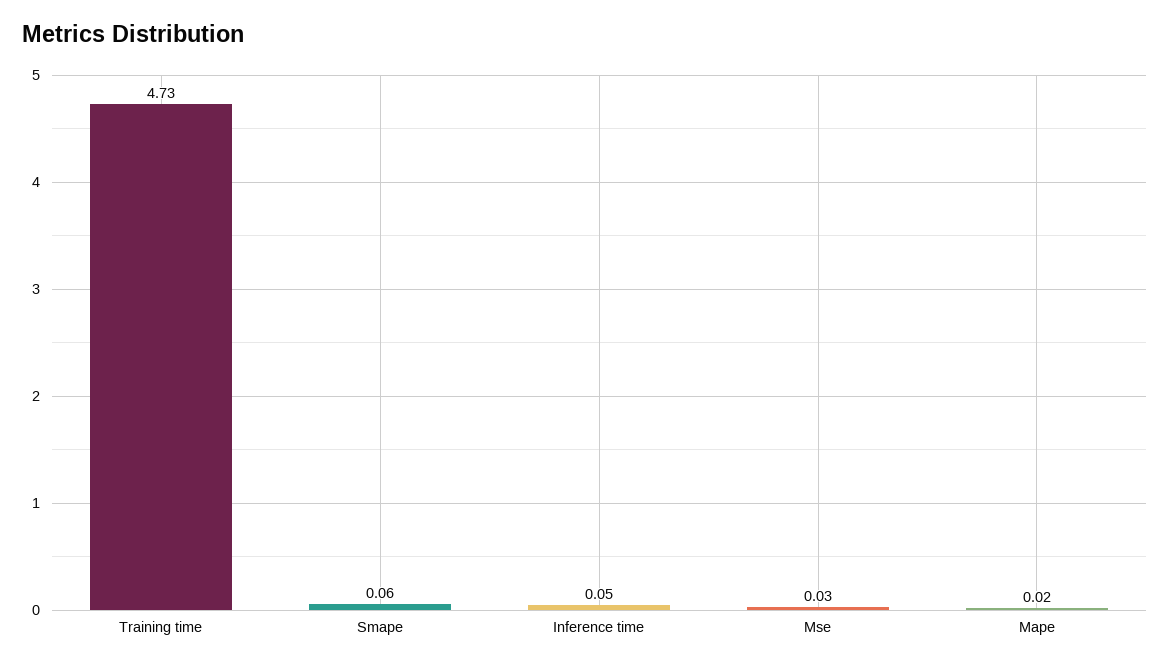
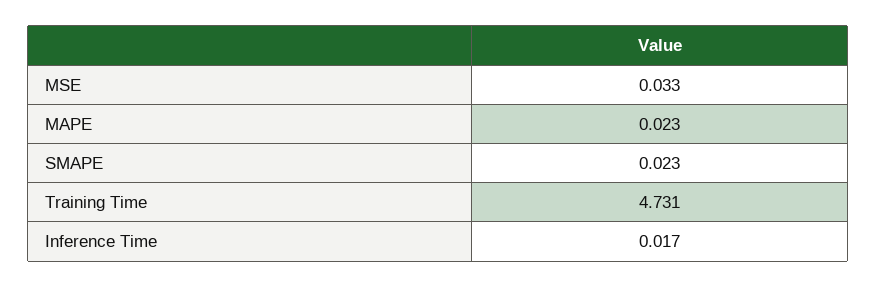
  {
    "Training time": 4.731,
-   "Smape": 0.06,
+   "Smape": 0.023,
-   "Inference time": 0.05,
+   "Inference time": 0.017,
    "Mse": 0.033,
    "Mape": 0.023
  }

